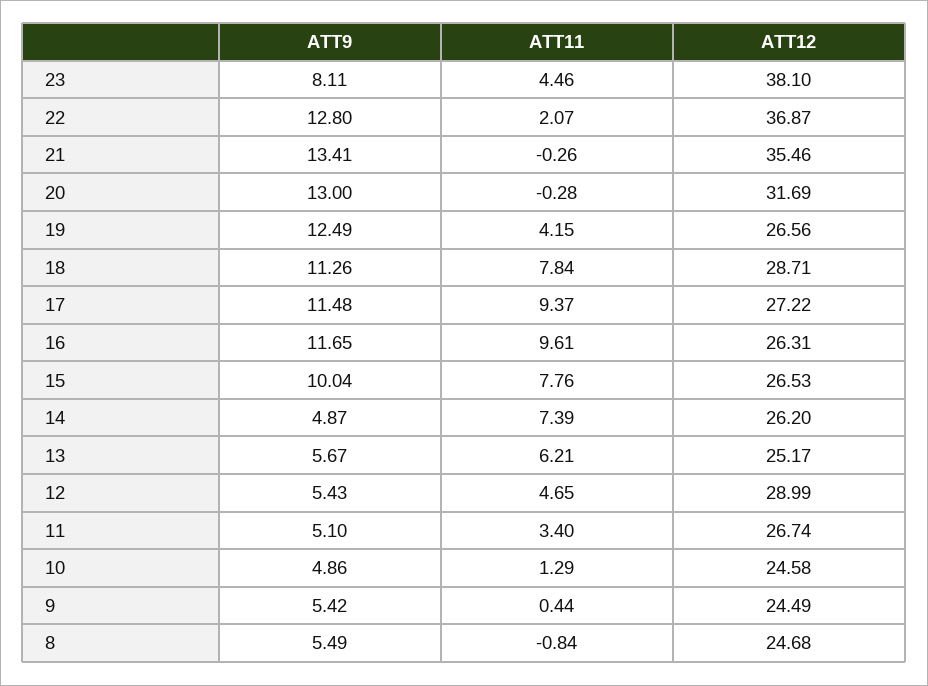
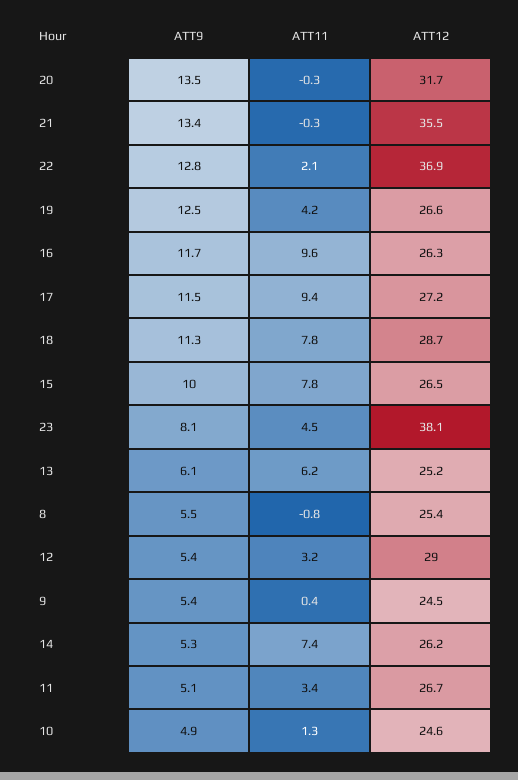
  {
    "ATT9": {
      "23": 8.11,
      "22": 12.8,
      "21": 13.41,
-     "20": 13,
+     "20": 13.5,
      "19": 12.49,
      "18": 11.26,
      "17": 11.48,
      "16": 11.65,
      "15": 10.04,
-     "14": 4.87,
+     "14": 5.3,
-     "13": 5.67,
+     "13": 6.1,
      "12": 5.43,
      "11": 5.1,
      "10": 4.86,
      "9": 5.42,
      "8": 5.49
    },
    "ATT11": {
      "23": 4.46,
      "22": 2.07,
      "21": -0.26,
      "20": -0.28,
      "19": 4.15,
      "18": 7.84,
      "17": 9.37,
      "16": 9.61,
      "15": 7.76,
      "14": 7.39,
      "13": 6.21,
-     "12": 4.65,
+     "12": 3.2,
      "11": 3.4,
      "10": 1.29,
      "9": 0.44,
      "8": -0.84
    },
    "ATT12": {
      "23": 38.1,
      "22": 36.87,
      "21": 35.46,
      "20": 31.69,
      "19": 26.56,
      "18": 28.71,
      "17": 27.22,
      "16": 26.31,
      "15": 26.53,
      "14": 26.2,
      "13": 25.17,
      "12": 28.99,
      "11": 26.74,
      "10": 24.58,
      "9": 24.49,
-     "8": 24.68
+     "8": 25.4
    }
  }

